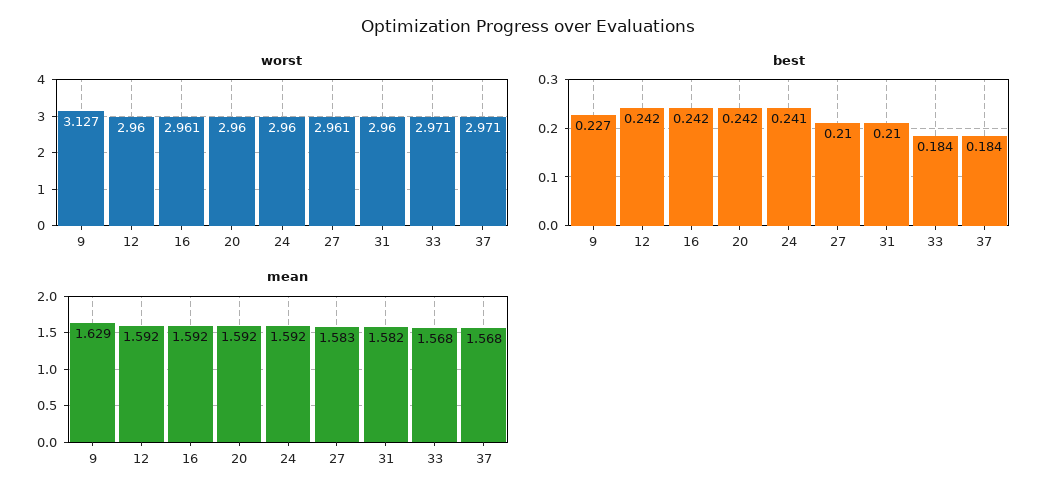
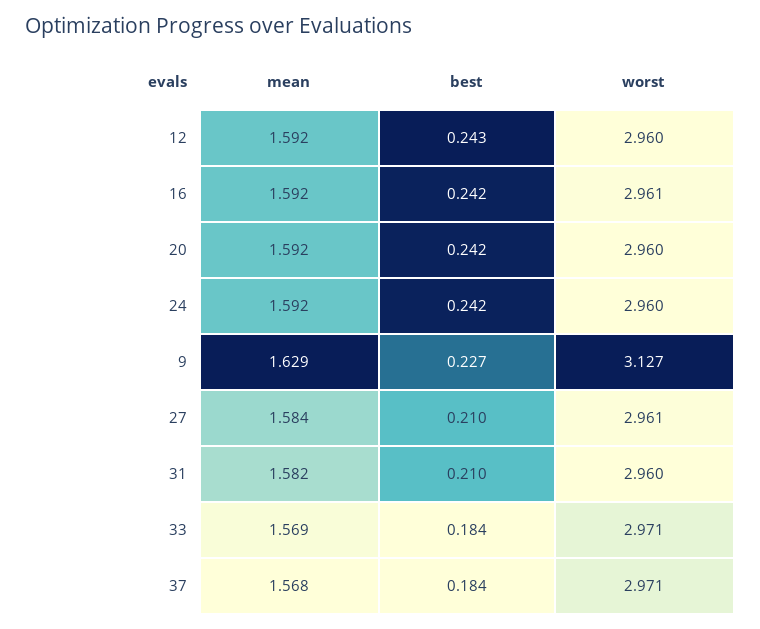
  {
    "worst": {
      "9": 3.127,
      "12": 2.96,
      "16": 2.961,
      "20": 2.96,
      "24": 2.96,
      "27": 2.961,
      "31": 2.96,
      "33": 2.971,
      "37": 2.971
    },
    "best": {
      "9": 0.227,
-     "12": 0.242,
+     "12": 0.243,
      "16": 0.242,
      "20": 0.242,
-     "24": 0.241,
+     "24": 0.242,
      "27": 0.21,
      "31": 0.21,
      "33": 0.184,
      "37": 0.184
    },
    "mean": {
      "9": 1.629,
      "12": 1.592,
      "16": 1.592,
      "20": 1.592,
      "24": 1.592,
-     "27": 1.583,
+     "27": 1.584,
      "31": 1.582,
-     "33": 1.568,
+     "33": 1.569,
      "37": 1.568
    }
  }

